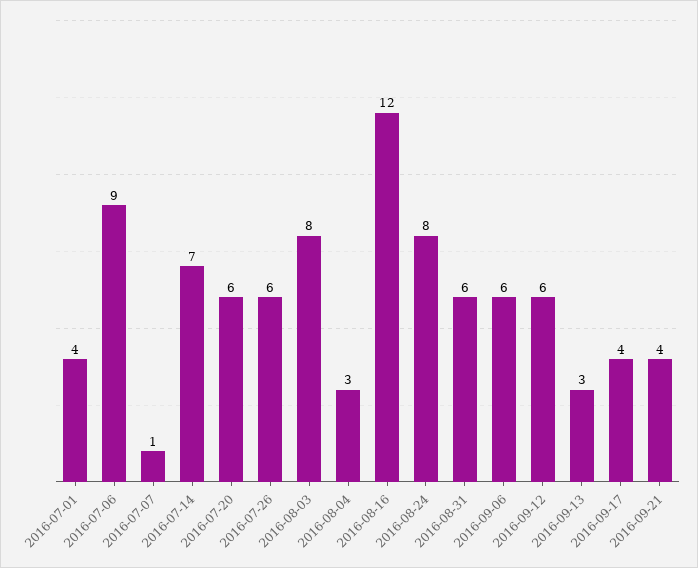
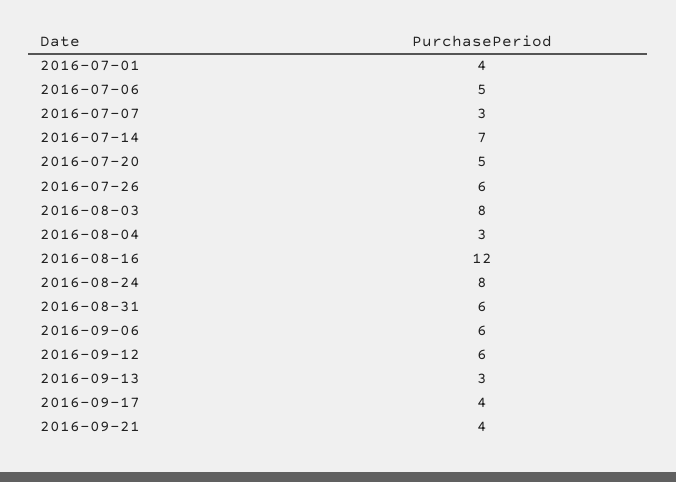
  {
    "2016-07-01": 4,
-   "2016-07-06": 9,
+   "2016-07-06": 5,
-   "2016-07-07": 1,
+   "2016-07-07": 3,
    "2016-07-14": 7,
-   "2016-07-20": 6,
+   "2016-07-20": 5,
    "2016-07-26": 6,
    "2016-08-03": 8,
    "2016-08-04": 3,
    "2016-08-16": 12,
    "2016-08-24": 8,
    "2016-08-31": 6,
    "2016-09-06": 6,
    "2016-09-12": 6,
    "2016-09-13": 3,
    "2016-09-17": 4,
    "2016-09-21": 4
  }

